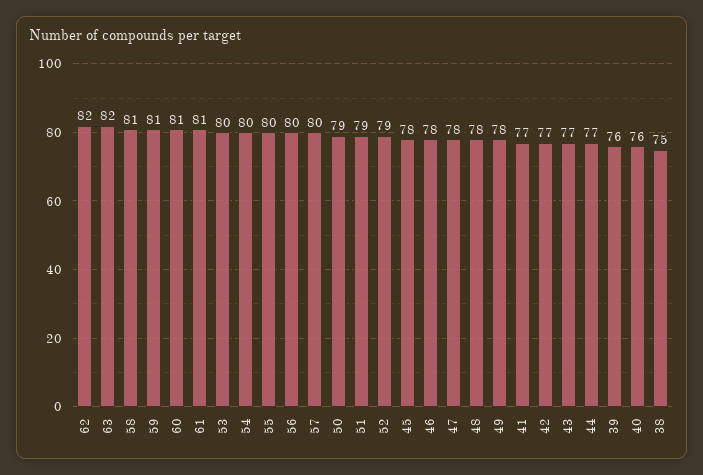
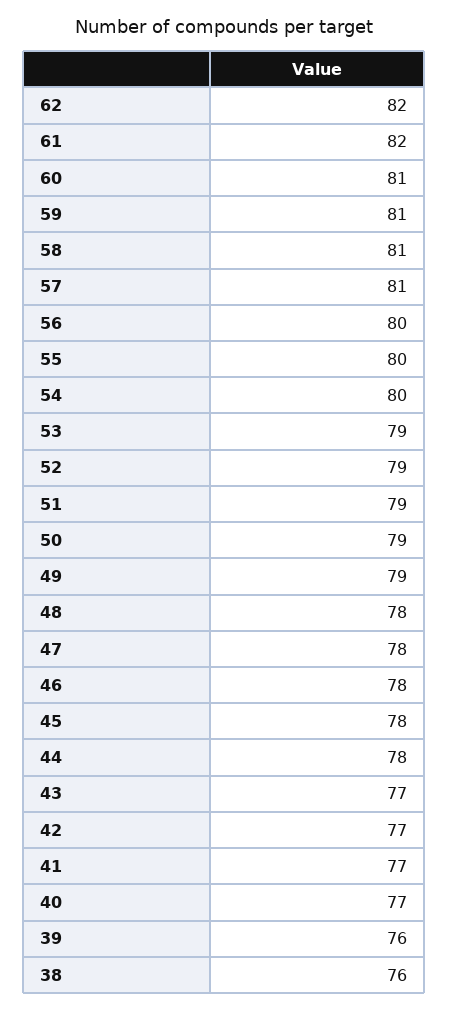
  {
    "62": 82,
-   "63": 82,
    "58": 81,
    "59": 81,
    "60": 81,
-   "61": 81,
+   "61": 82,
-   "53": 80,
+   "53": 79,
    "54": 80,
    "55": 80,
    "56": 80,
-   "57": 80,
+   "57": 81,
    "50": 79,
    "51": 79,
    "52": 79,
    "45": 78,
    "46": 78,
    "47": 78,
    "48": 78,
-   "49": 78,
+   "49": 79,
    "41": 77,
    "42": 77,
    "43": 77,
-   "44": 77,
+   "44": 78,
    "39": 76,
-   "40": 76,
+   "40": 77,
-   "38": 75
+   "38": 76
  }

